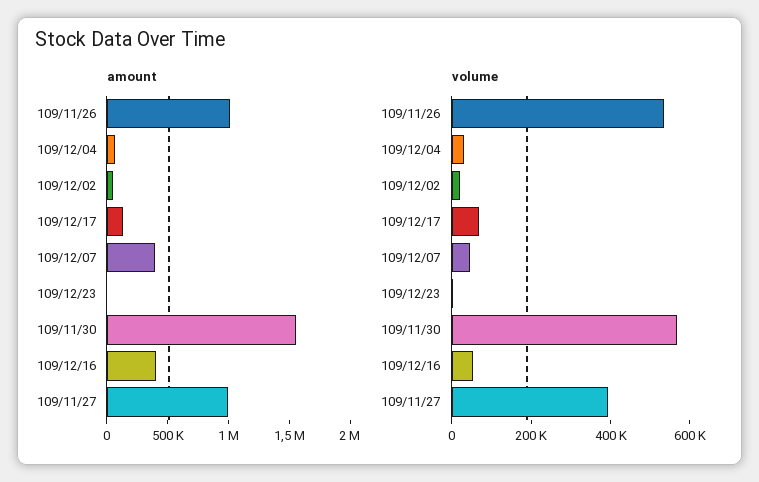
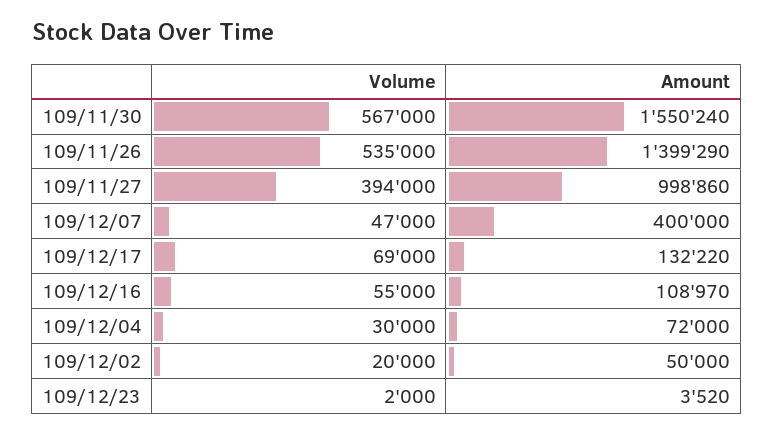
  {
    "amount": {
-     "109/11/26": 1000000,
+     "109/11/26": 1399290,
      "109/12/04": 72000,
      "109/12/02": 50000,
      "109/12/17": 132220,
      "109/12/07": 400000,
      "109/12/23": 3520,
      "109/11/30": 1550240,
-     "109/12/16": 400000,
+     "109/12/16": 108970,
      "109/11/27": 998860
    },
    "volume": {
      "109/11/26": 535000,
      "109/12/04": 30000,
      "109/12/02": 20000,
      "109/12/17": 69000,
      "109/12/07": 47000,
      "109/12/23": 2000,
      "109/11/30": 567000,
      "109/12/16": 55000,
      "109/11/27": 394000
    }
  }

